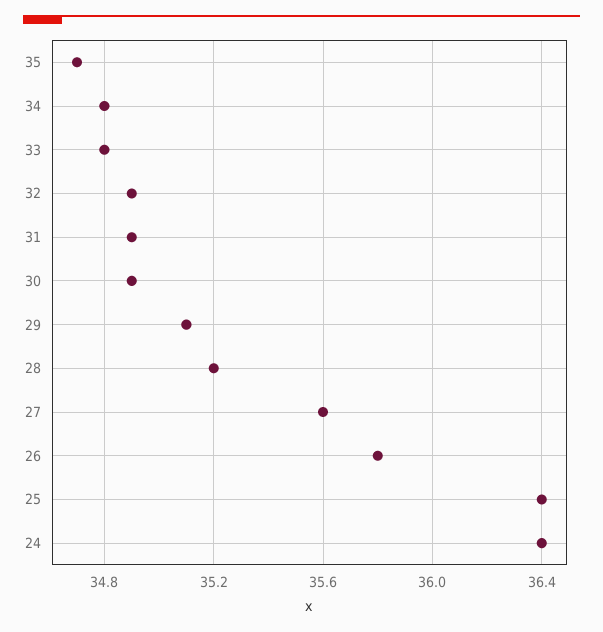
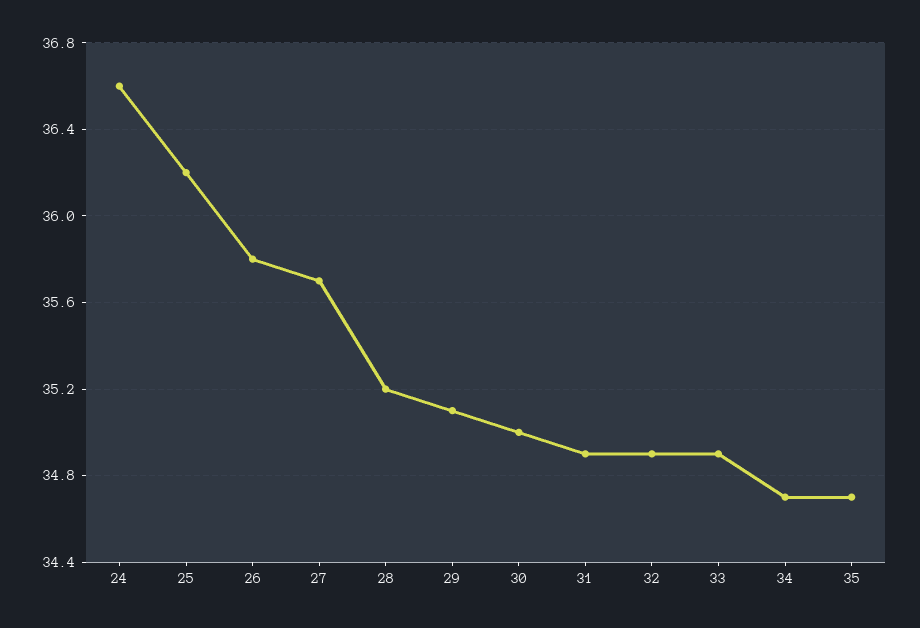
  {
    "35": 34.7,
-   "34": 34.8,
+   "34": 34.7,
-   "33": 34.8,
+   "33": 34.9,
    "32": 34.9,
    "31": 34.9,
-   "30": 34.9,
+   "30": 35,
    "29": 35.1,
    "28": 35.2,
-   "27": 35.6,
+   "27": 35.7,
    "26": 35.8,
-   "25": 36.4,
+   "25": 36.2,
-   "24": 36.4
+   "24": 36.6
  }

